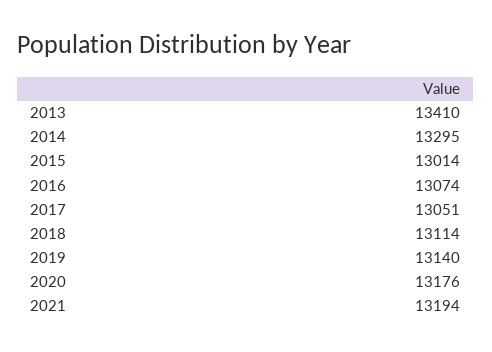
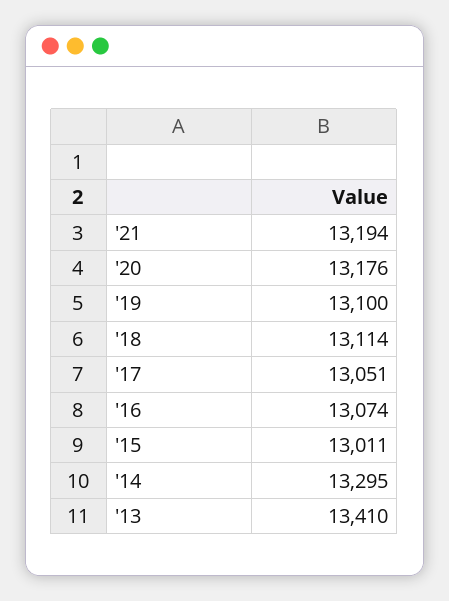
  {
    "2013": 13410,
    "2014": 13295,
-   "2015": 13014,
+   "2015": 13011,
    "2016": 13074,
    "2017": 13051,
    "2018": 13114,
-   "2019": 13140,
+   "2019": 13100,
    "2020": 13176,
    "2021": 13194
  }

